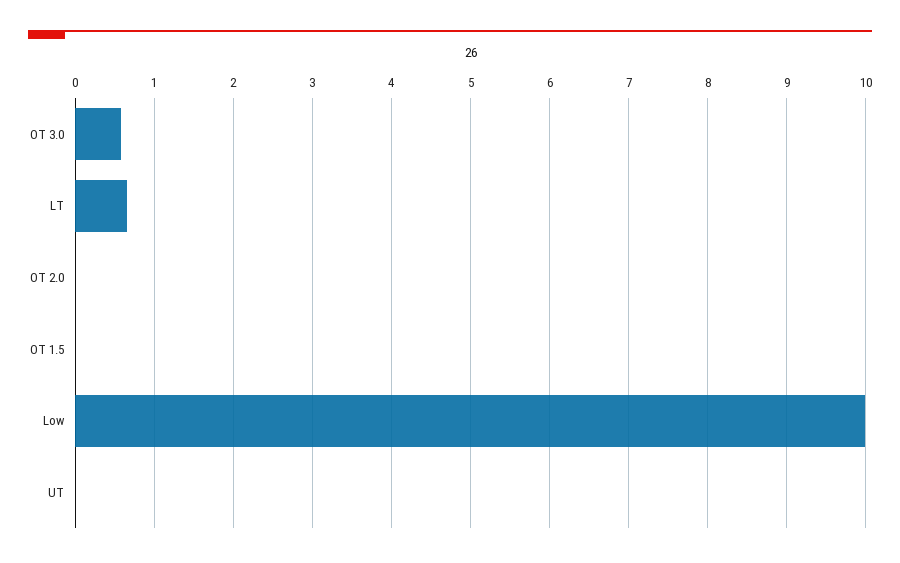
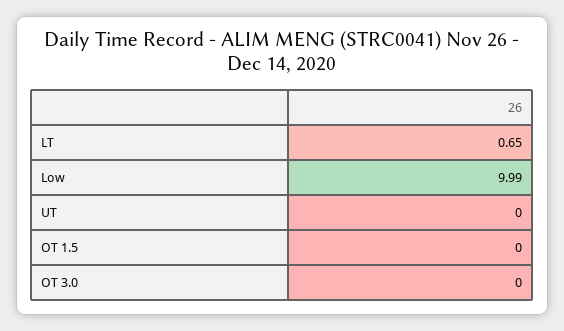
  {
-   "OT 3.0": 0.6,
+   "OT 3.0": 0,
    "LT": 0.65,
-   "OT 2.0": 0,
    "OT 1.5": 0,
    "Low": 9.99,
    "UT": 0
  }

